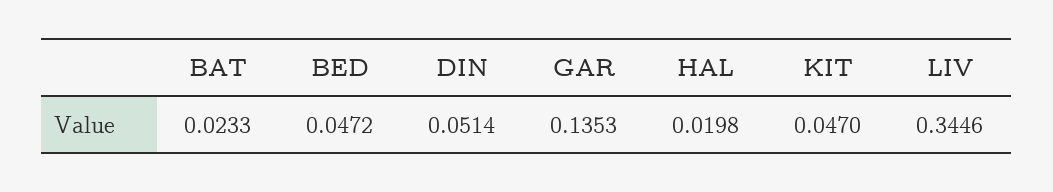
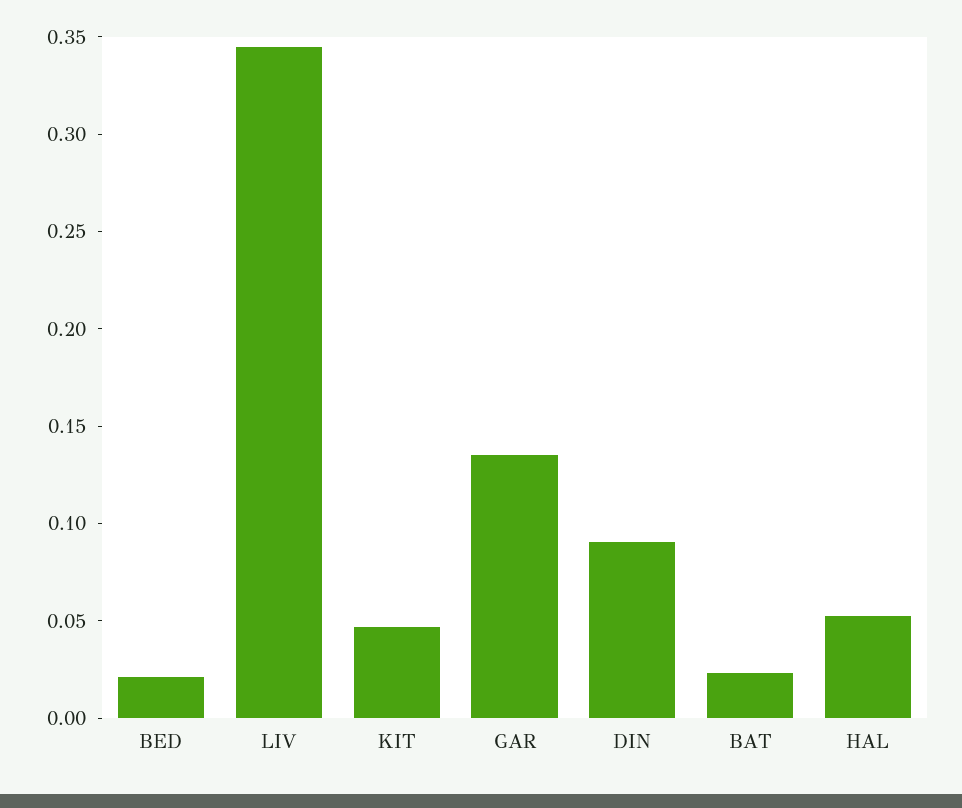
  {
    "BAT": 0.0233,
-   "BED": 0.0472,
+   "BED": 0.02,
-   "DIN": 0.0514,
+   "DIN": 0.09,
    "GAR": 0.1353,
-   "HAL": 0.0198,
+   "HAL": 0.05,
    "KIT": 0.047,
    "LIV": 0.3446
  }

